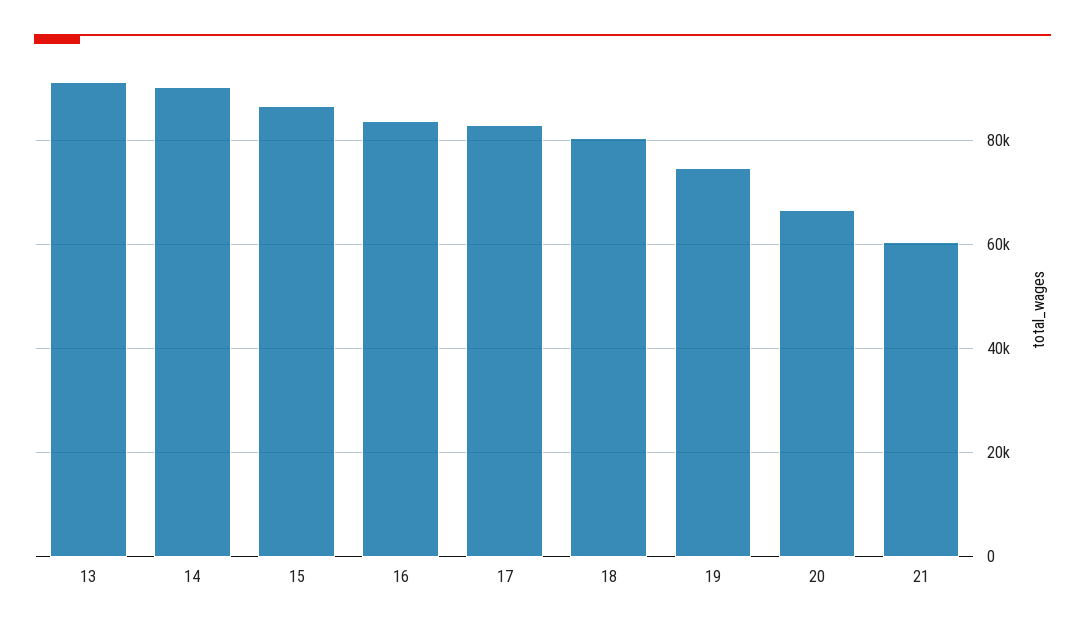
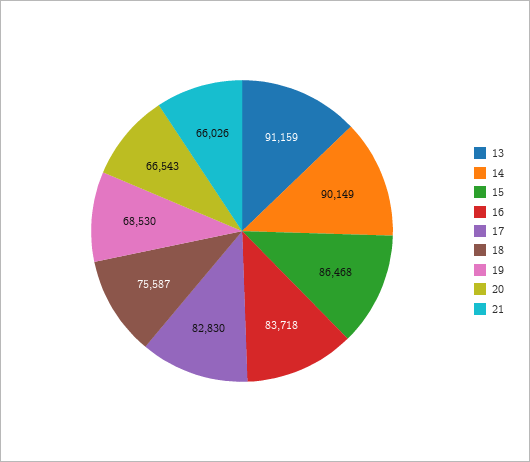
  {
    "13": 91159,
    "14": 90149,
    "15": 86468,
    "16": 83718,
    "17": 82830,
-   "18": 80000,
+   "18": 75587,
-   "19": 74000,
+   "19": 68530,
    "20": 66543,
-   "21": 60000
+   "21": 66026
  }

